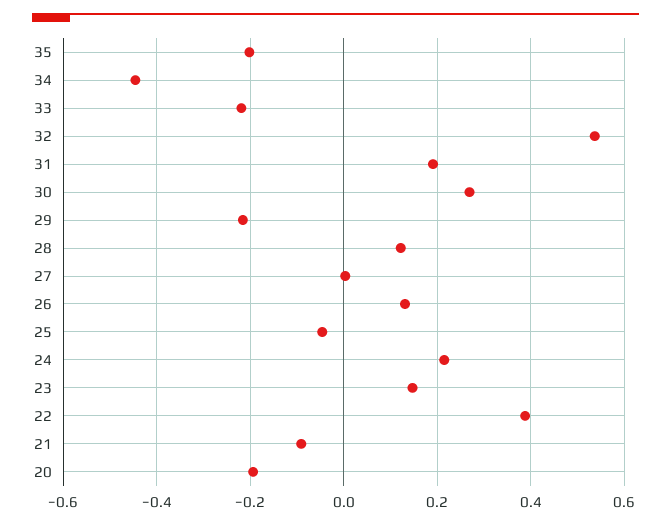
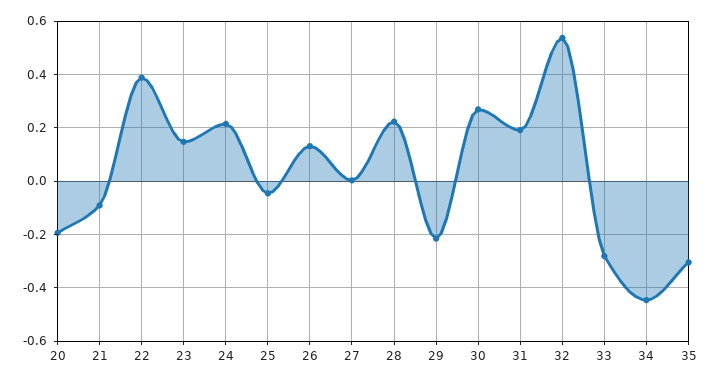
  {
-   "35": -0.2,
+   "35": -0.3,
    "34": -0.44,
-   "33": -0.22,
+   "33": -0.275,
    "32": 0.54,
    "31": 0.2,
    "30": 0.26,
    "29": -0.22,
-   "28": 0.12,
+   "28": 0.225,
    "27": 0,
    "26": 0.14,
    "25": -0.04,
    "24": 0.22,
    "23": 0.14,
    "22": 0.38,
    "21": -0.1,
    "20": -0.2
  }

